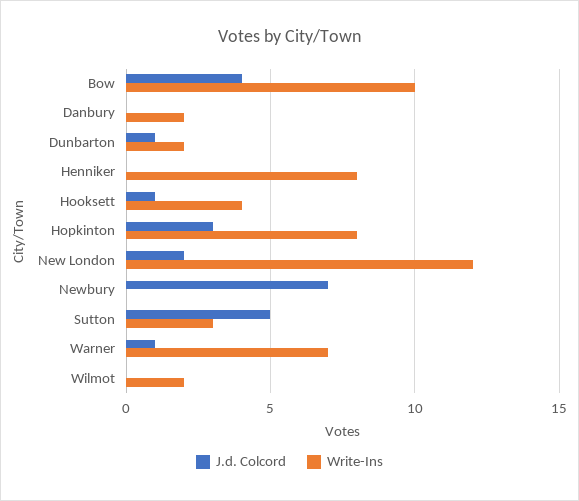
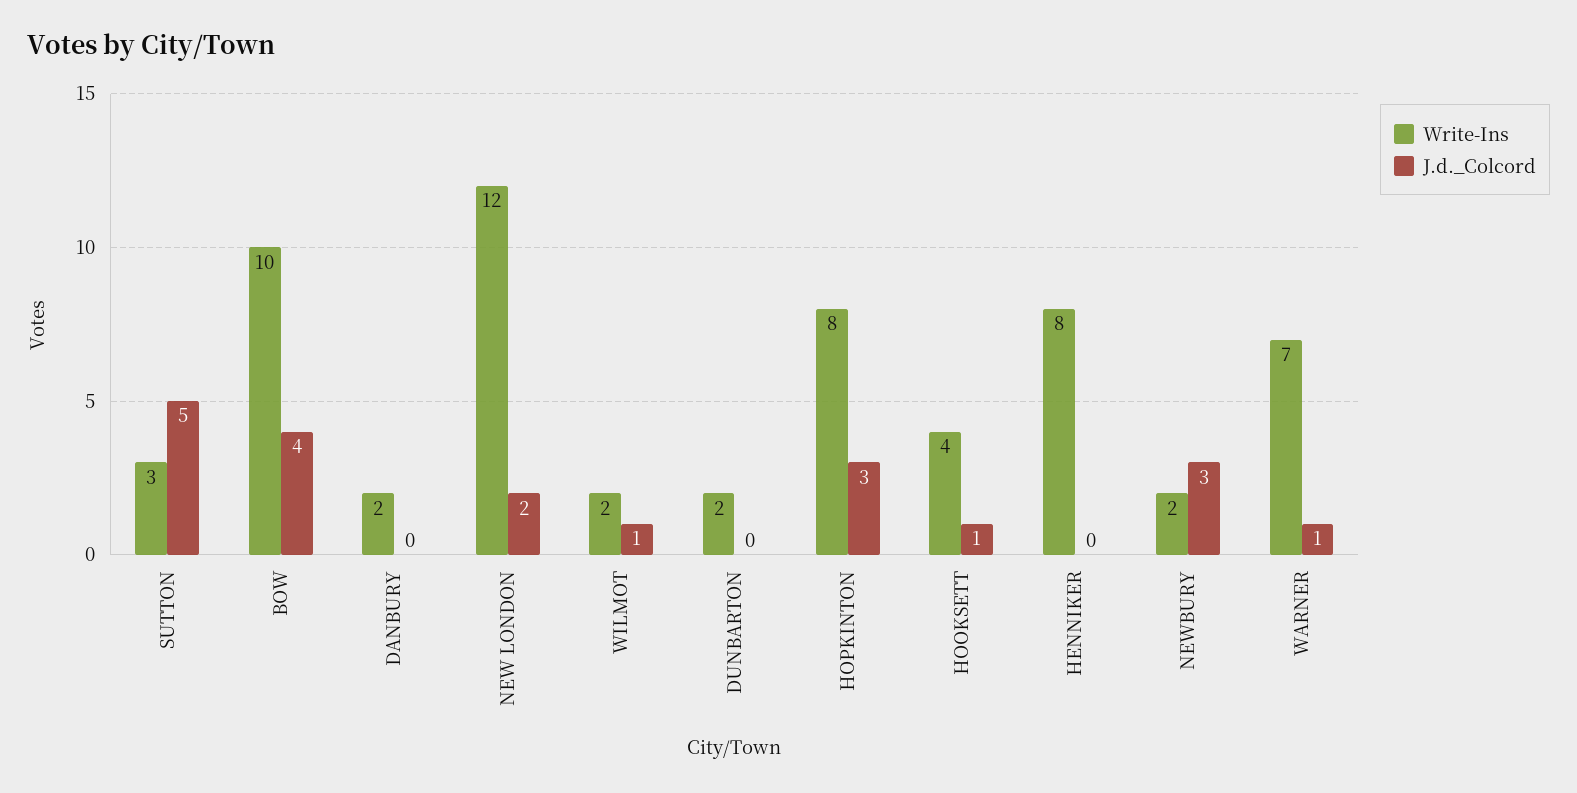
  {
    "J.d. Colcord": {
      "Bow": 4,
      "Danbury": 0,
-     "Dunbarton": 1,
+     "Dunbarton": 0,
      "Henniker": 0,
      "Hooksett": 1,
      "Hopkinton": 3,
      "New London": 2,
-     "Newbury": 7,
+     "Newbury": 3,
      "Sutton": 5,
      "Warner": 1,
-     "Wilmot": 0
+     "Wilmot": 1
    },
    "Write-Ins": {
      "Bow": 10,
      "Danbury": 2,
      "Dunbarton": 2,
      "Henniker": 8,
      "Hooksett": 4,
      "Hopkinton": 8,
      "New London": 12,
-     "Newbury": 0,
+     "Newbury": 2,
      "Sutton": 3,
      "Warner": 7,
      "Wilmot": 2
    }
  }

